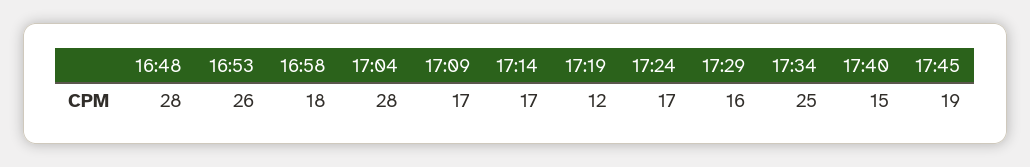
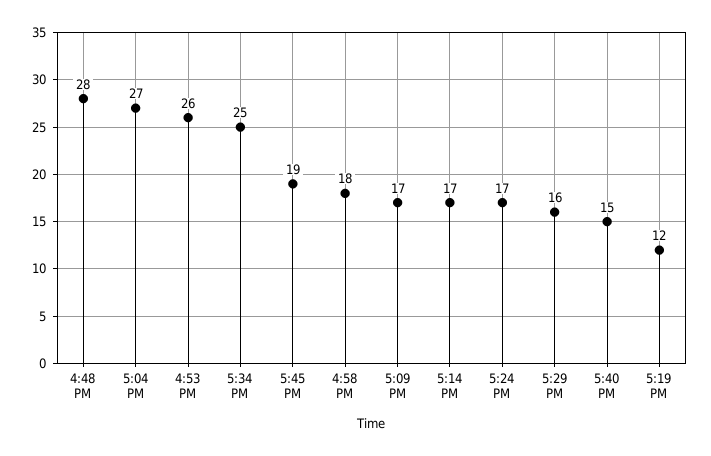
  {
    "16:48": 28,
    "16:53": 26,
    "16:58": 18,
-   "17:04": 28,
+   "17:04": 27,
    "17:09": 17,
    "17:14": 17,
    "17:19": 12,
    "17:24": 17,
    "17:29": 16,
    "17:34": 25,
    "17:40": 15,
    "17:45": 19
  }

